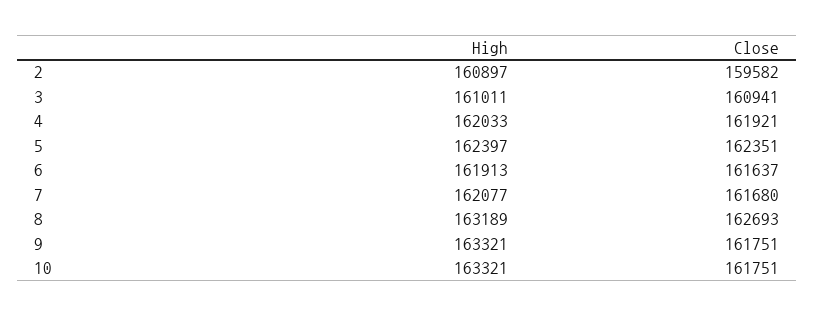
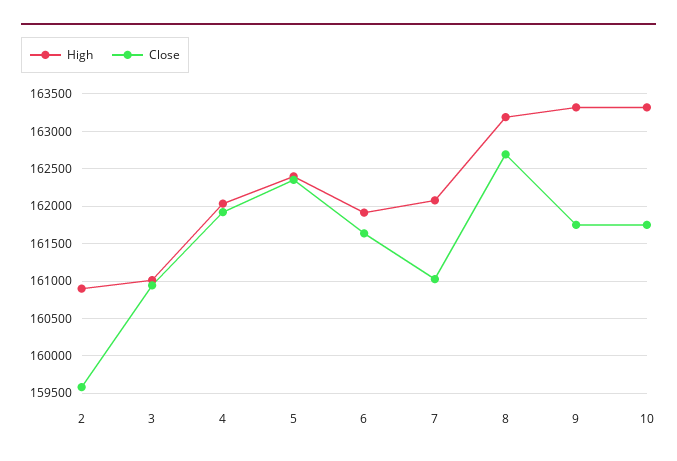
  {
    "High": {
      "2": 160897,
      "3": 161011,
      "4": 162033,
      "5": 162397,
      "6": 161913,
      "7": 162077,
      "8": 163189,
      "9": 163321,
      "10": 163321
    },
    "Close": {
      "2": 159582,
      "3": 160941,
      "4": 161921,
      "5": 162351,
      "6": 161637,
-     "7": 161680,
+     "7": 161000,
      "8": 162693,
      "9": 161751,
      "10": 161751
    }
  }

